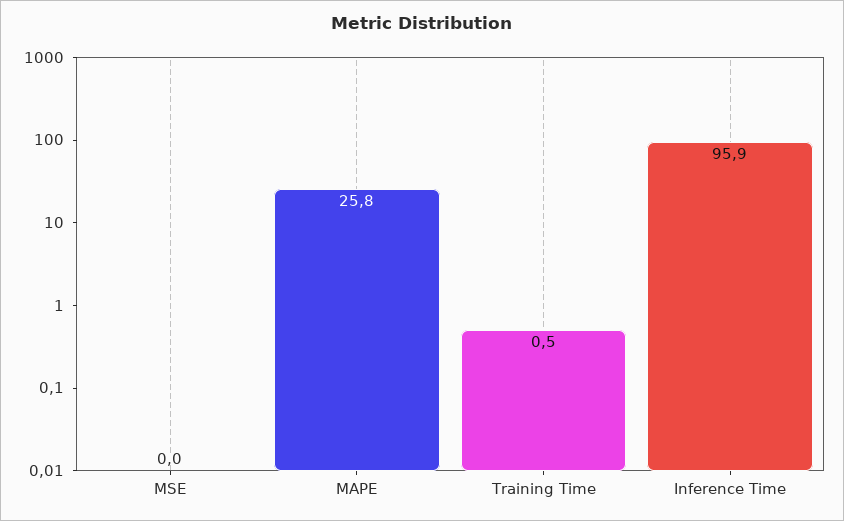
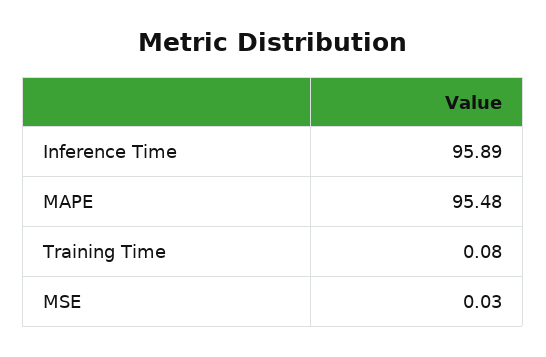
  {
    "MSE": 0.03,
-   "MAPE": 25.8,
+   "MAPE": 95.48,
-   "Training Time": 0.5,
+   "Training Time": 0.08,
    "Inference Time": 95.89
  }

